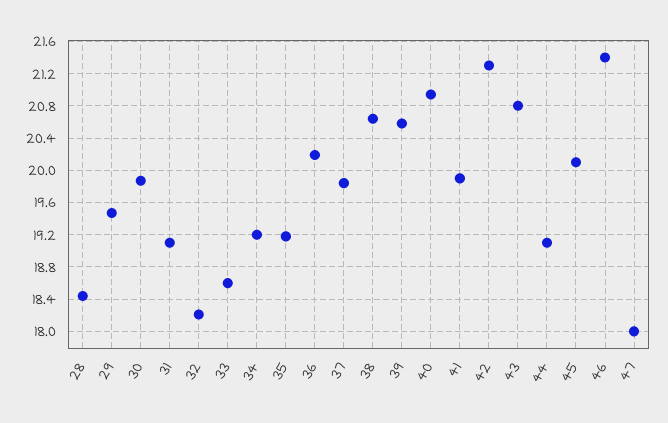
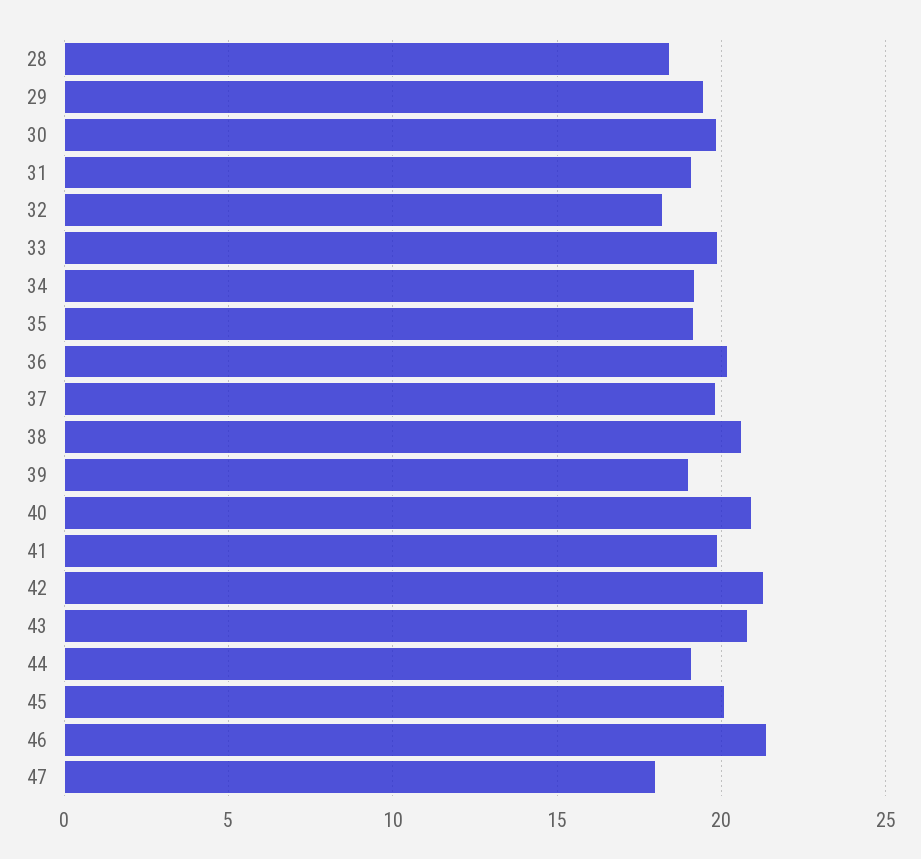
  {
    "28": 18.4,
    "29": 19.5,
    "30": 19.9,
    "31": 19.1,
    "32": 18.2,
-   "33": 18.6,
+   "33": 20,
    "34": 19.2,
    "35": 19.2,
    "36": 20.2,
    "37": 19.8,
    "38": 20.6,
-   "39": 20.6,
+   "39": 19,
    "40": 20.9,
    "41": 19.9,
    "42": 21.3,
    "43": 20.8,
    "44": 19.1,
    "45": 20.1,
    "46": 21.4,
    "47": 18
  }

